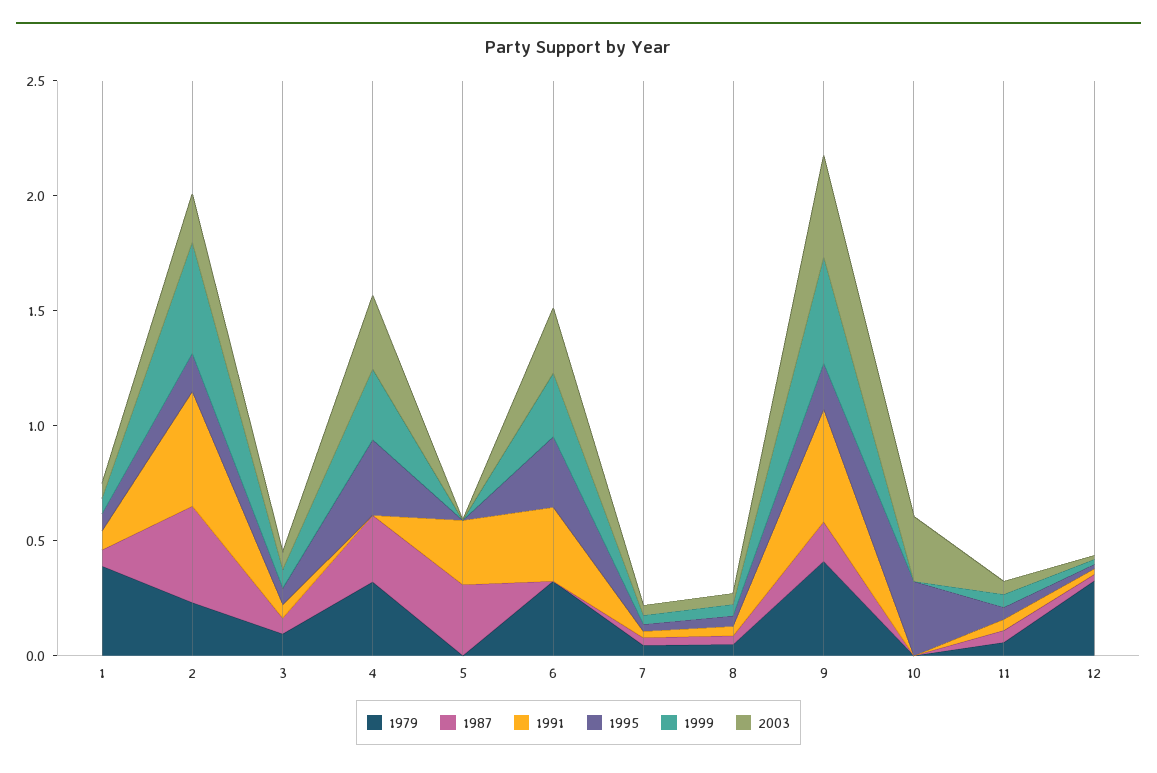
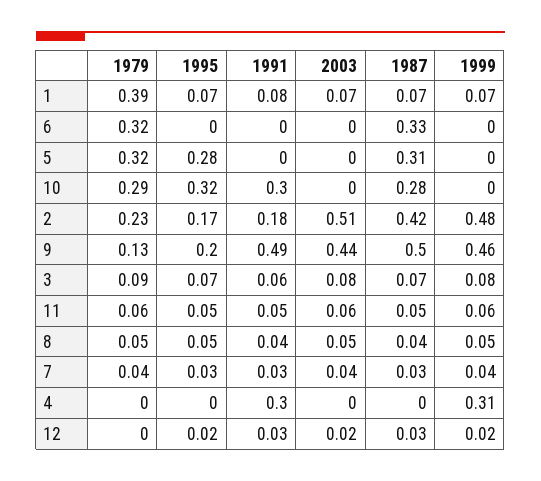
  {
    "1979": {
      "1": 0.39,
      "2": 0.23,
      "3": 0.09,
-     "4": 0.3,
+     "4": 0,
-     "5": 0,
+     "5": 0.32,
      "6": 0.32,
      "7": 0.04,
      "8": 0.05,
-     "9": 0.4,
+     "9": 0.13,
-     "10": 0,
+     "10": 0.29,
      "11": 0.06,
-     "12": 0.3
+     "12": 0
    },
    "1987": {
      "1": 0.07,
      "2": 0.42,
      "3": 0.07,
-     "4": 0.3,
+     "4": 0,
      "5": 0.31,
-     "6": 0,
+     "6": 0.33,
      "7": 0.03,
      "8": 0.04,
-     "9": 0.2,
+     "9": 0.5,
-     "10": 0,
+     "10": 0.28,
      "11": 0.05,
      "12": 0.03
    },
    "1991": {
      "1": 0.08,
-     "2": 0.5,
+     "2": 0.18,
      "3": 0.06,
-     "4": 0,
+     "4": 0.3,
-     "5": 0.3,
+     "5": 0,
-     "6": 0.3,
+     "6": 0,
      "7": 0.03,
      "8": 0.04,
      "9": 0.49,
-     "10": 0,
+     "10": 0.3,
      "11": 0.05,
      "12": 0.03
    },
    "1995": {
      "1": 0.07,
      "2": 0.17,
      "3": 0.07,
-     "4": 0.3,
+     "4": 0,
-     "5": 0,
+     "5": 0.28,
-     "6": 0.3,
+     "6": 0,
      "7": 0.03,
      "8": 0.05,
      "9": 0.2,
      "10": 0.32,
      "11": 0.05,
      "12": 0.02
    },
    "1999": {
      "1": 0.07,
      "2": 0.48,
      "3": 0.08,
      "4": 0.31,
      "5": 0,
-     "6": 0.3,
+     "6": 0,
      "7": 0.04,
      "8": 0.05,
      "9": 0.46,
      "10": 0,
      "11": 0.06,
      "12": 0.02
    },
    "2003": {
      "1": 0.07,
-     "2": 0.2,
+     "2": 0.51,
      "3": 0.08,
-     "4": 0.3,
+     "4": 0,
      "5": 0,
-     "6": 0.3,
+     "6": 0,
      "7": 0.04,
      "8": 0.05,
      "9": 0.44,
-     "10": 0.3,
+     "10": 0,
      "11": 0.06,
      "12": 0.02
    }
  }

